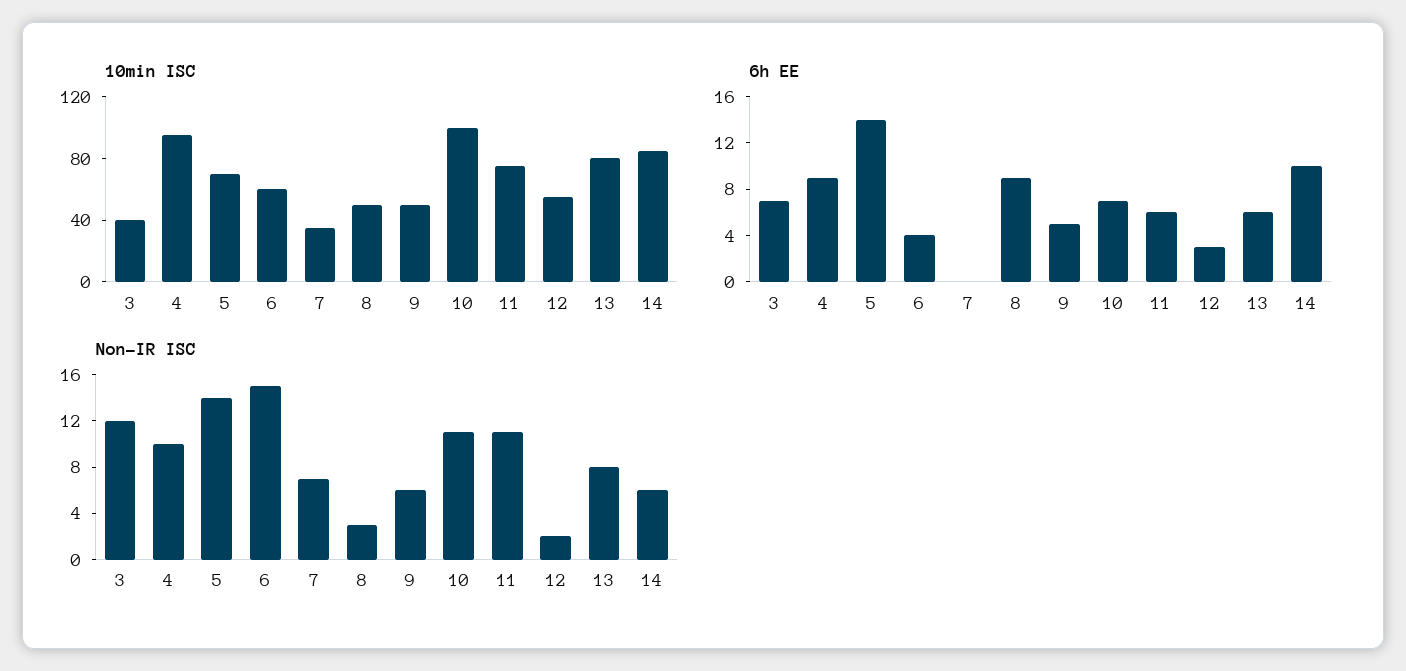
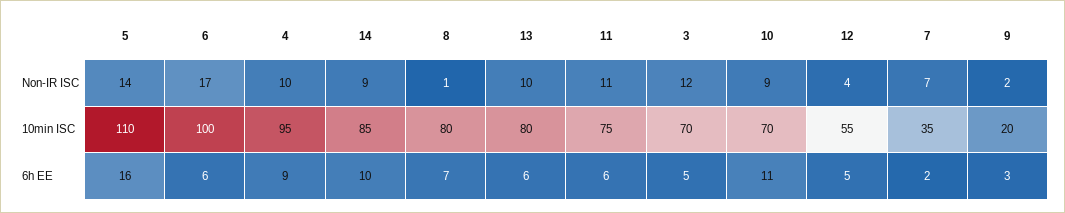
  {
    "10min ISC": {
-     "3": 40,
+     "3": 70,
      "4": 95,
-     "5": 70,
+     "5": 110,
-     "6": 60,
+     "6": 100,
      "7": 35,
-     "8": 50,
+     "8": 80,
-     "9": 50,
+     "9": 20,
-     "10": 100,
+     "10": 70,
      "11": 75,
      "12": 55,
      "13": 80,
      "14": 85
    },
    "6h EE": {
-     "3": 7,
+     "3": 5,
      "4": 9,
-     "5": 14,
+     "5": 16,
-     "6": 4,
+     "6": 6,
-     "7": 0,
+     "7": 2,
-     "8": 9,
+     "8": 7,
-     "9": 5,
+     "9": 3,
-     "10": 7,
+     "10": 11,
      "11": 6,
-     "12": 3,
+     "12": 5,
      "13": 6,
      "14": 10
    },
    "Non-IR ISC": {
      "3": 12,
      "4": 10,
      "5": 14,
-     "6": 15,
+     "6": 17,
      "7": 7,
-     "8": 3,
+     "8": 1,
-     "9": 6,
+     "9": 2,
-     "10": 11,
+     "10": 9,
      "11": 11,
-     "12": 2,
+     "12": 4,
-     "13": 8,
+     "13": 10,
-     "14": 6
+     "14": 9
    }
  }

